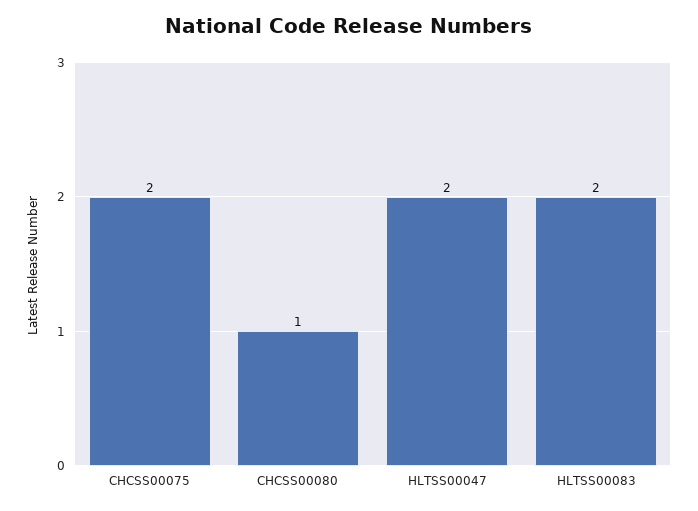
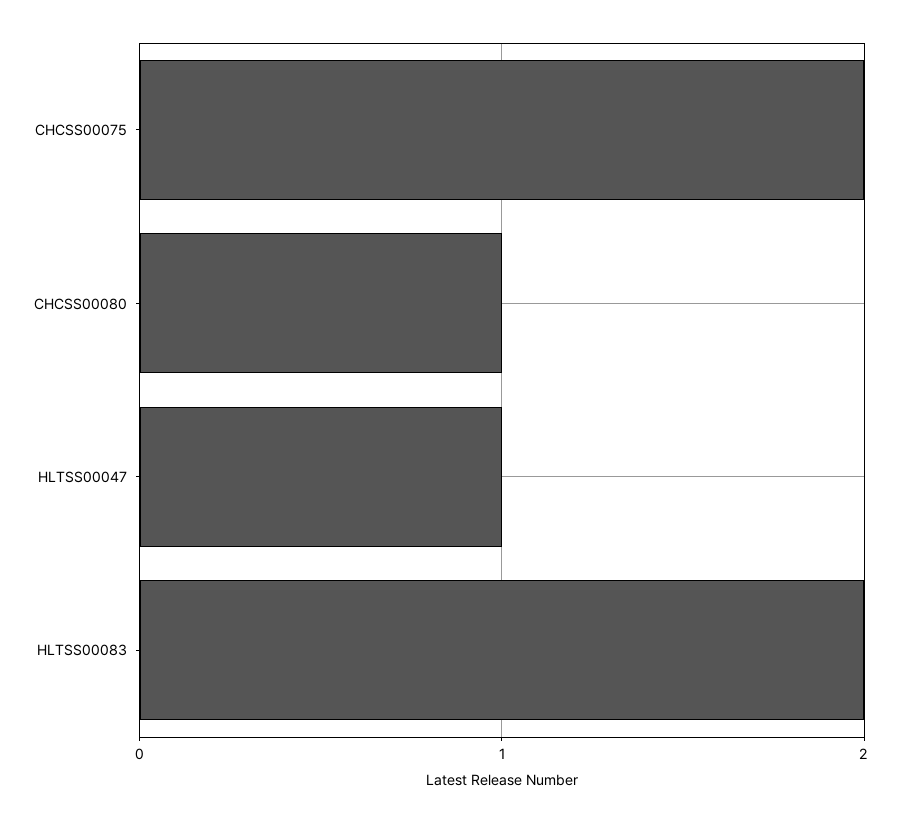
  {
    "CHCSS00075": 2,
    "CHCSS00080": 1,
-   "HLTSS00047": 2,
+   "HLTSS00047": 1,
    "HLTSS00083": 2
  }

